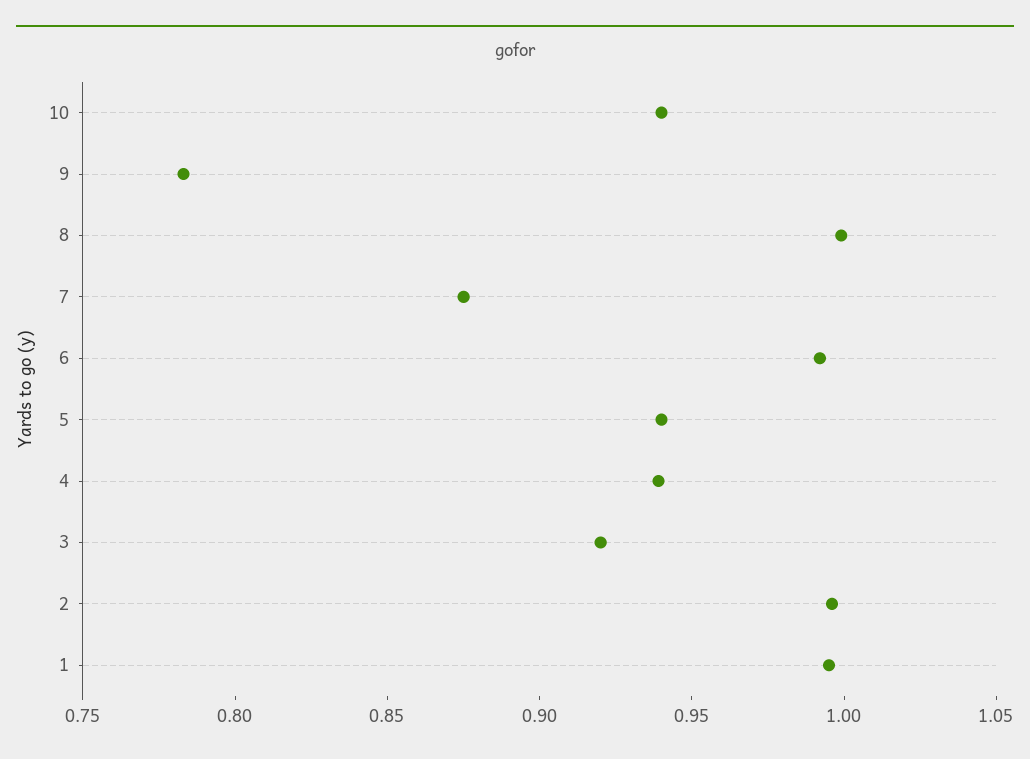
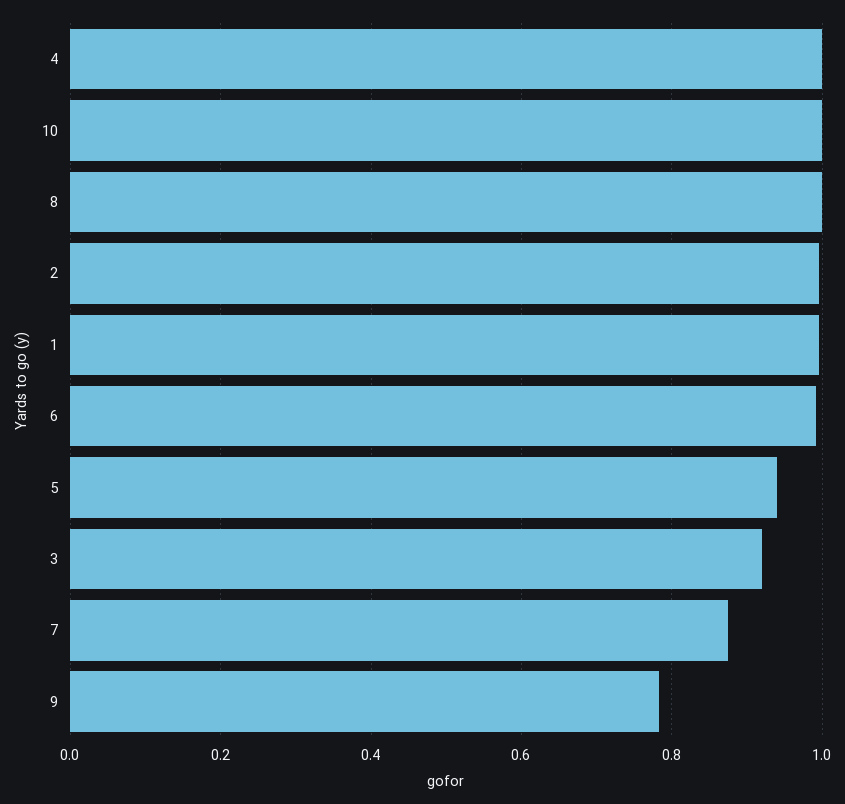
  {
-   "10": 0.94,
+   "10": 1,
    "9": 0.78,
    "8": 1,
    "7": 0.88,
    "6": 0.99,
    "5": 0.94,
-   "4": 0.94,
+   "4": 1,
    "3": 0.92,
    "2": 1,
    "1": 1
  }

